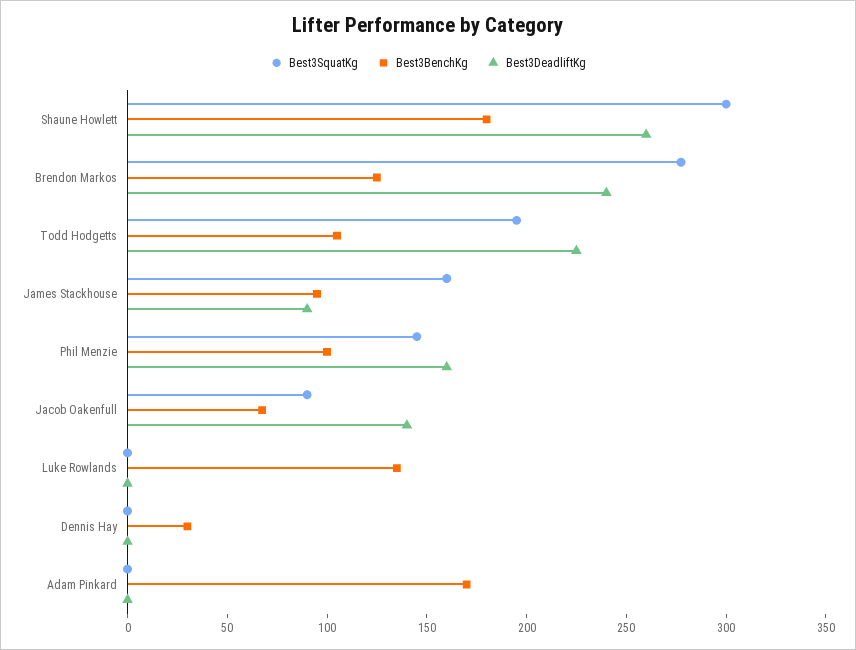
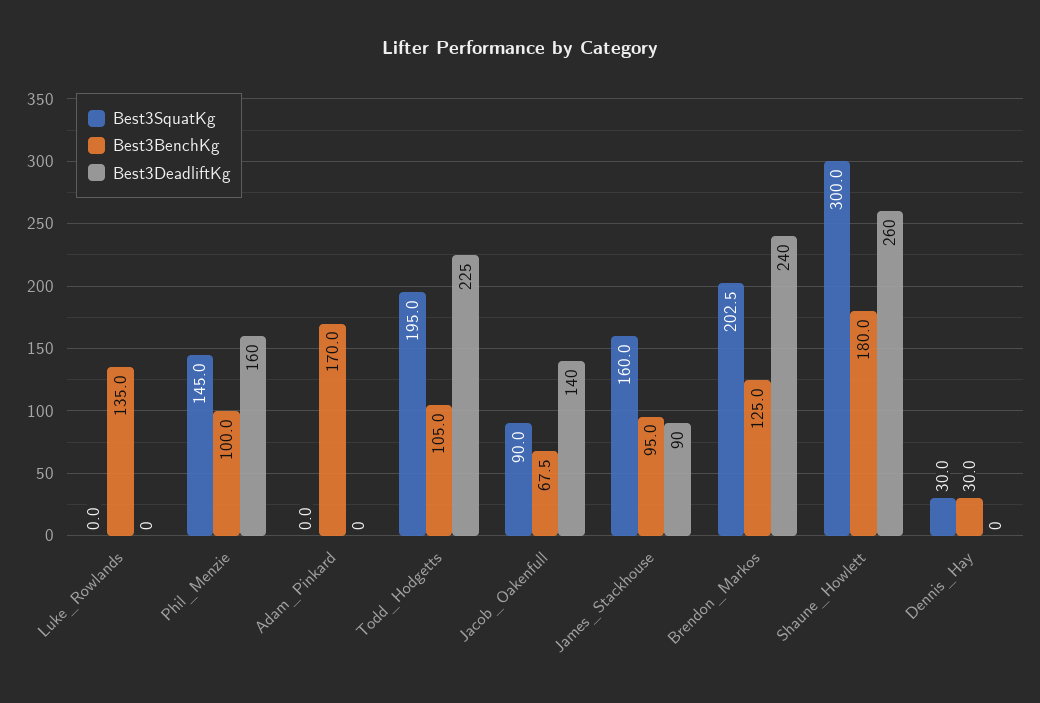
  {
    "Best3SquatKg": {
      "Shaune Howlett": 300,
-     "Brendon Markos": 280,
+     "Brendon Markos": 202.5,
      "Todd Hodgetts": 195,
      "James Stackhouse": 160,
      "Phil Menzie": 145,
      "Jacob Oakenfull": 90,
      "Luke Rowlands": 0,
-     "Dennis Hay": 0,
+     "Dennis Hay": 30,
      "Adam Pinkard": 0
    },
    "Best3BenchKg": {
      "Shaune Howlett": 180,
      "Brendon Markos": 125,
      "Todd Hodgetts": 105,
      "James Stackhouse": 95,
      "Phil Menzie": 100,
      "Jacob Oakenfull": 67.5,
      "Luke Rowlands": 135,
      "Dennis Hay": 30,
      "Adam Pinkard": 170
    },
    "Best3DeadliftKg": {
      "Shaune Howlett": 260,
      "Brendon Markos": 240,
      "Todd Hodgetts": 225,
      "James Stackhouse": 90,
      "Phil Menzie": 160,
      "Jacob Oakenfull": 140,
      "Luke Rowlands": 0,
      "Dennis Hay": 0,
      "Adam Pinkard": 0
    }
  }

